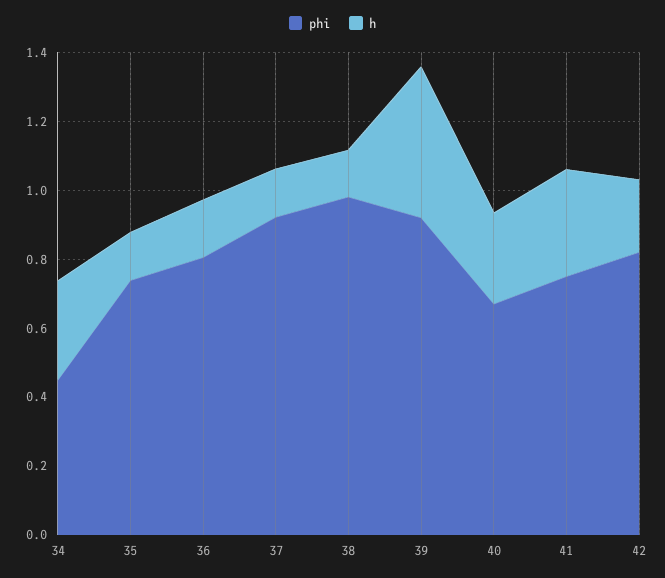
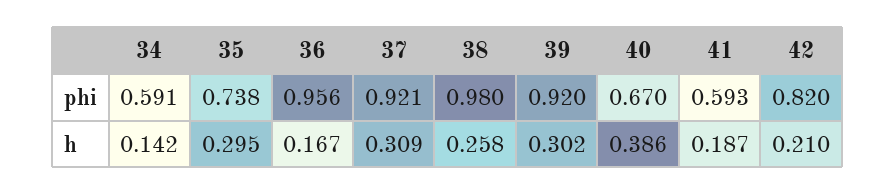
  {
    "phi": {
-     "34": 0.45,
+     "34": 0.591,
      "35": 0.738,
-     "36": 0.8,
+     "36": 0.956,
      "37": 0.921,
      "38": 0.98,
      "39": 0.92,
      "40": 0.67,
-     "41": 0.75,
+     "41": 0.593,
      "42": 0.82
    },
    "h": {
-     "34": 0.3,
+     "34": 0.142,
-     "35": 0.15,
+     "35": 0.295,
      "36": 0.167,
-     "37": 0.15,
+     "37": 0.309,
-     "38": 0.15,
+     "38": 0.258,
-     "39": 0.45,
+     "39": 0.302,
-     "40": 0.25,
+     "40": 0.386,
-     "41": 0.3,
+     "41": 0.187,
      "42": 0.21
    }
  }

